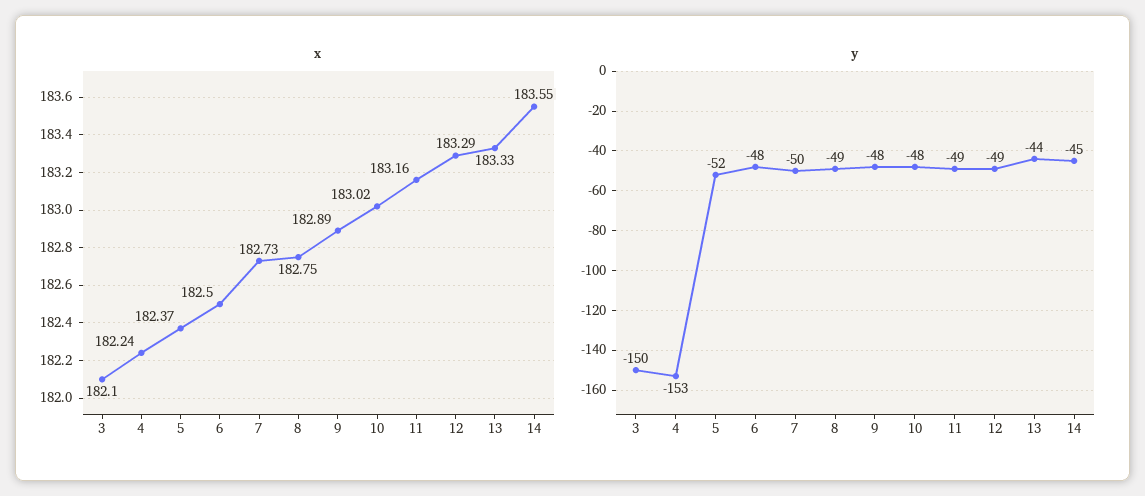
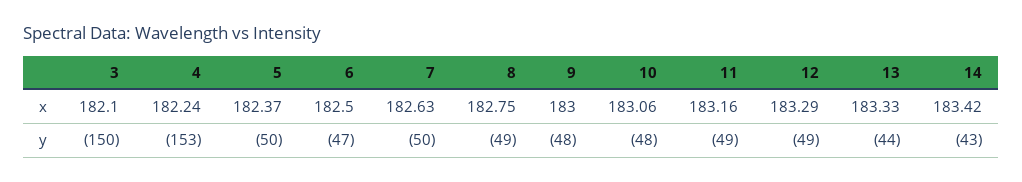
  {
    "x": {
      "3": 182.1,
      "4": 182.24,
      "5": 182.37,
      "6": 182.5,
-     "7": 182.73,
+     "7": 182.63,
      "8": 182.75,
-     "9": 182.89,
+     "9": 183,
-     "10": 183.02,
+     "10": 183.06,
      "11": 183.16,
      "12": 183.29,
      "13": 183.33,
-     "14": 183.55
+     "14": 183.42
    },
    "y": {
      "3": -150,
      "4": -153,
-     "5": -52,
+     "5": -50,
-     "6": -48,
+     "6": -47,
      "7": -50,
      "8": -49,
      "9": -48,
      "10": -48,
      "11": -49,
      "12": -49,
      "13": -44,
-     "14": -45
+     "14": -43
    }
  }

